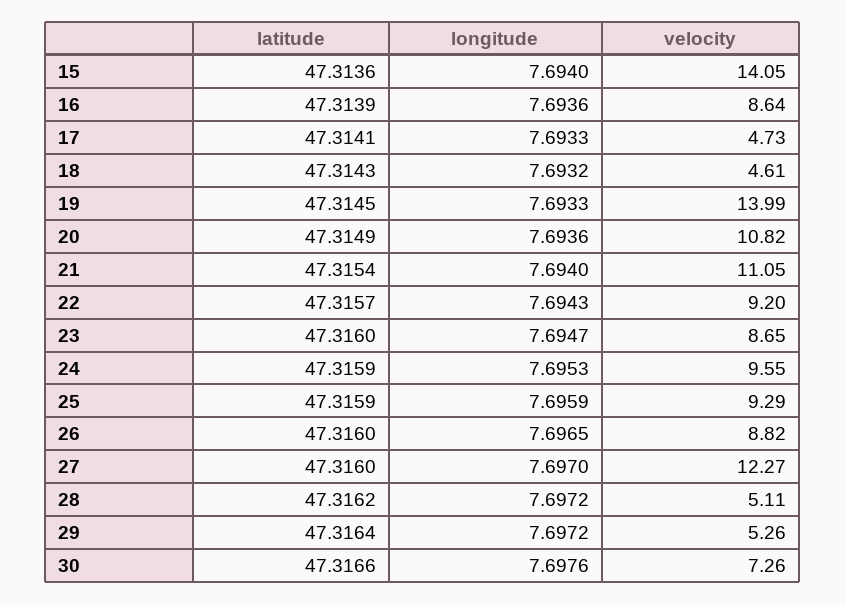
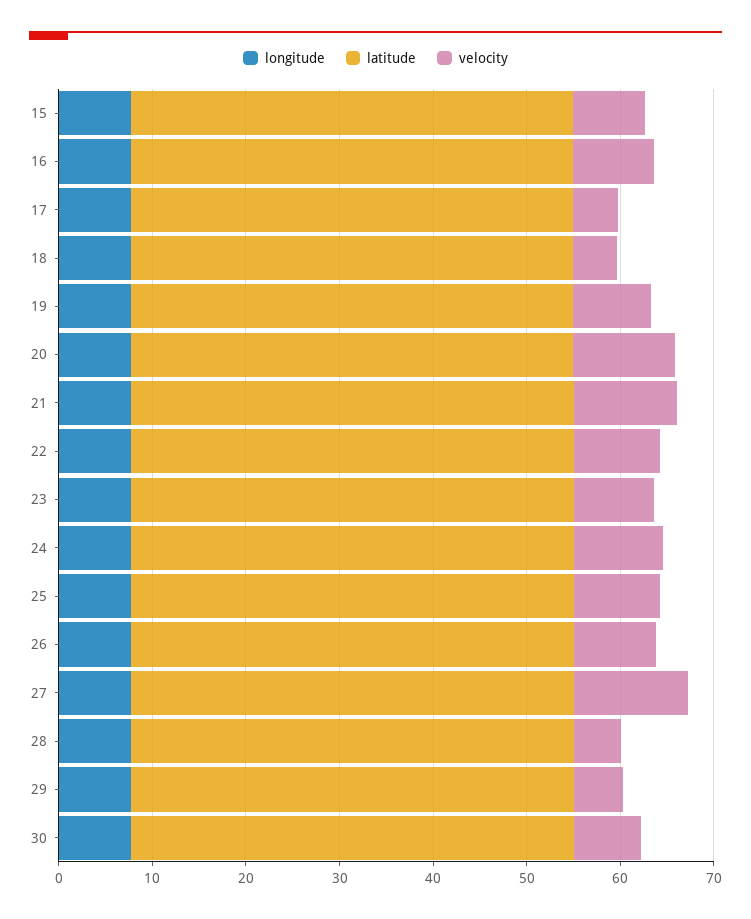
  {
    "latitude": {
      "15": 47.3136,
      "16": 47.3139,
      "17": 47.3141,
      "18": 47.3143,
      "19": 47.3145,
      "20": 47.3149,
      "21": 47.3154,
      "22": 47.3157,
      "23": 47.316,
      "24": 47.3159,
      "25": 47.3159,
      "26": 47.316,
      "27": 47.316,
      "28": 47.3162,
      "29": 47.3164,
      "30": 47.3166
    },
    "longitude": {
      "15": 7.694,
      "16": 7.6936,
      "17": 7.6933,
      "18": 7.6932,
      "19": 7.6933,
      "20": 7.6936,
      "21": 7.694,
      "22": 7.6943,
      "23": 7.6947,
      "24": 7.6953,
      "25": 7.6959,
      "26": 7.6965,
      "27": 7.697,
      "28": 7.6972,
      "29": 7.6972,
      "30": 7.6976
    },
    "velocity": {
-     "15": 14.05,
+     "15": 8,
      "16": 8.64,
      "17": 4.73,
      "18": 4.61,
-     "19": 13.99,
+     "19": 8,
      "20": 10.82,
      "21": 11.05,
      "22": 9.2,
      "23": 8.65,
      "24": 9.55,
      "25": 9.29,
      "26": 8.82,
      "27": 12.27,
      "28": 5.11,
      "29": 5.26,
      "30": 7.26
    }
  }

